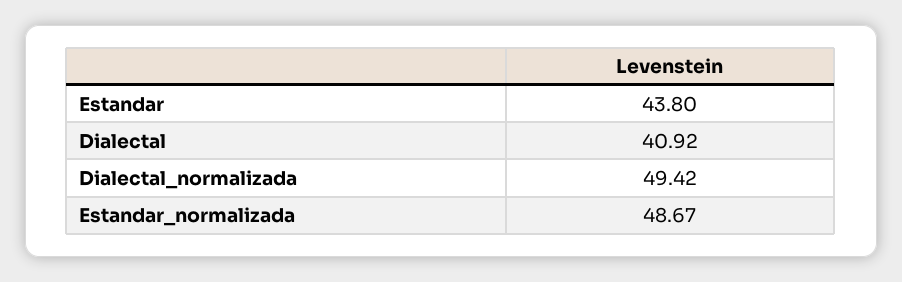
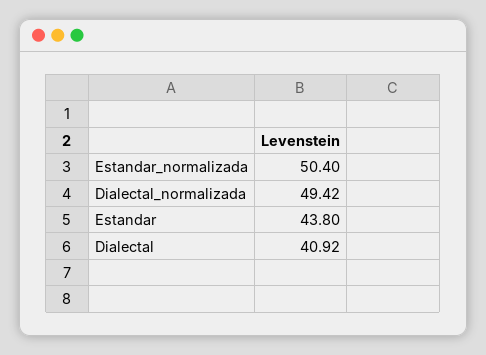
  {
    "Estandar": 43.8,
    "Dialectal": 40.92,
    "Dialectal_normalizada": 49.42,
-   "Estandar_normalizada": 48.67
+   "Estandar_normalizada": 50.4
  }

